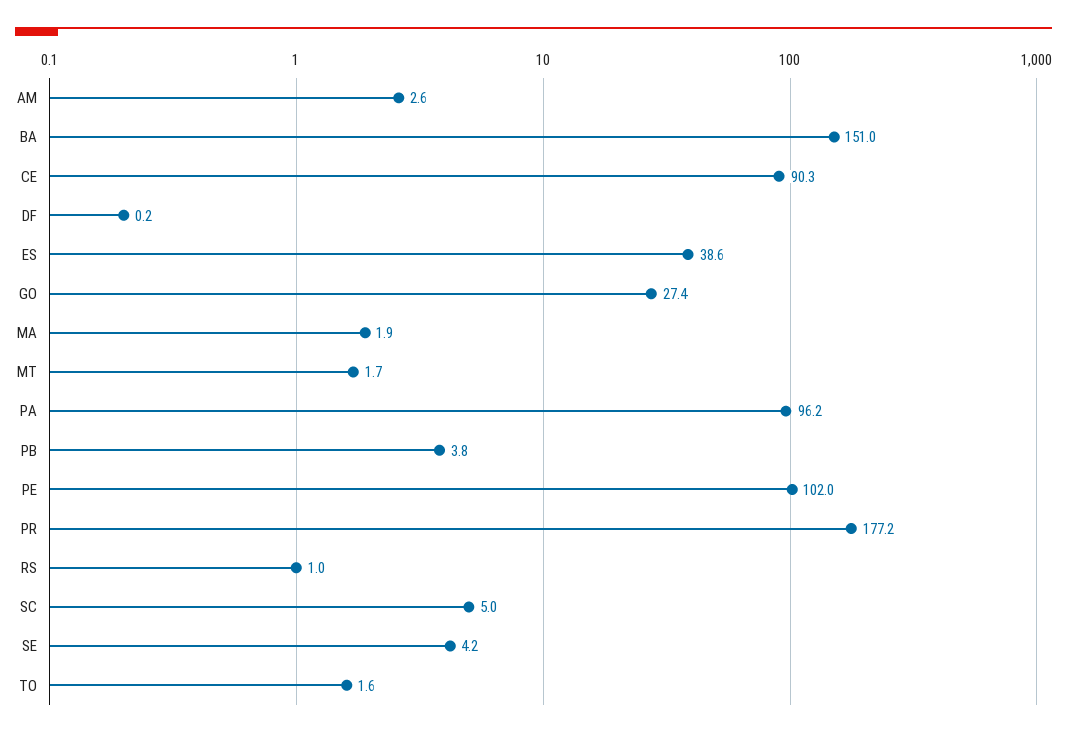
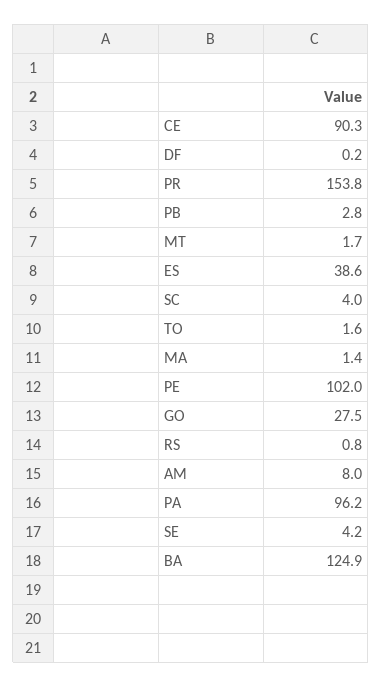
  {
-   "AM": 2.6,
+   "AM": 8,
-   "BA": 151,
+   "BA": 124.9,
    "CE": 90.3,
    "DF": 0.2,
    "ES": 38.6,
-   "GO": 27.4,
+   "GO": 27.5,
-   "MA": 1.9,
+   "MA": 1.4,
    "MT": 1.7,
    "PA": 96.2,
-   "PB": 3.8,
+   "PB": 2.8,
    "PE": 102,
-   "PR": 177.2,
+   "PR": 153.8,
-   "RS": 1,
+   "RS": 0.8,
-   "SC": 5,
+   "SC": 4,
    "SE": 4.2,
    "TO": 1.6
  }

